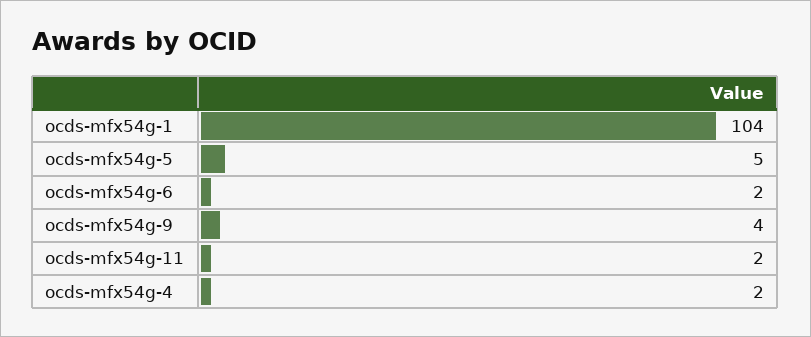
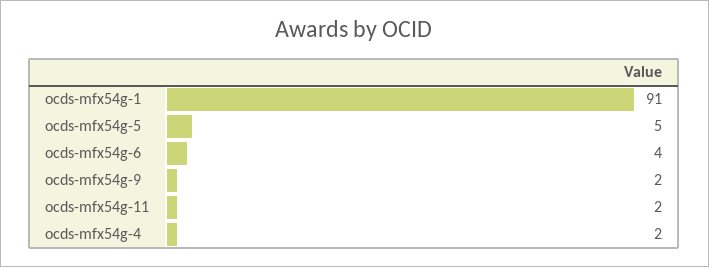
  {
-   "ocds-mfx54g-1": 104,
+   "ocds-mfx54g-1": 91,
    "ocds-mfx54g-5": 5,
-   "ocds-mfx54g-6": 2,
+   "ocds-mfx54g-6": 4,
-   "ocds-mfx54g-9": 4,
+   "ocds-mfx54g-9": 2,
    "ocds-mfx54g-11": 2,
    "ocds-mfx54g-4": 2
  }

